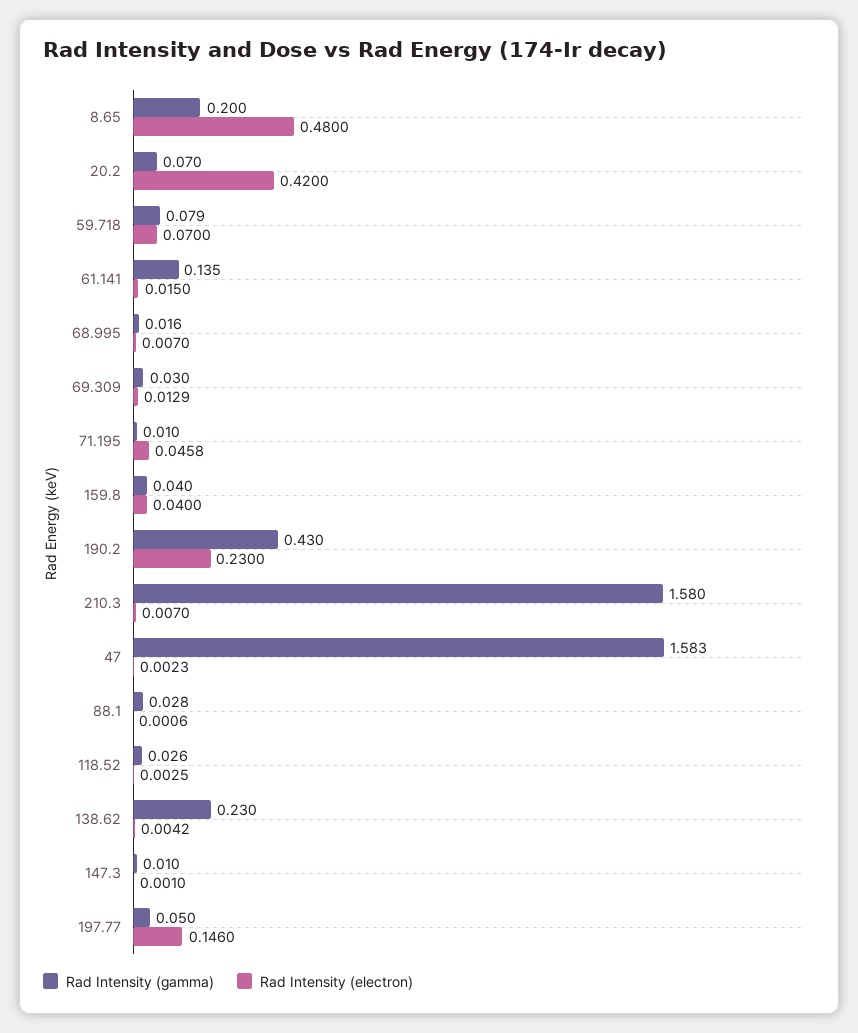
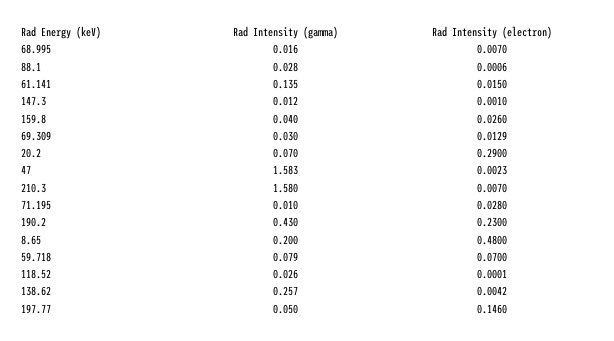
  {
    "Rad Intensity (gamma)": {
      "8.65": 0.2,
      "20.2": 0.07,
      "59.718": 0.079,
      "61.141": 0.135,
      "68.995": 0.016,
      "69.309": 0.03,
      "71.195": 0.01,
      "159.8": 0.04,
      "190.2": 0.43,
      "210.3": 1.58,
      "47": 1.583,
      "88.1": 0.028,
      "118.52": 0.026,
-     "138.62": 0.23,
+     "138.62": 0.257,
-     "147.3": 0.01,
+     "147.3": 0.012,
      "197.77": 0.05
    },
    "Rad Intensity (electron)": {
      "8.65": 0.48,
-     "20.2": 0.42,
+     "20.2": 0.29,
      "59.718": 0.07,
      "61.141": 0.015,
      "68.995": 0.007,
      "69.309": 0.0129,
-     "71.195": 0.0458,
+     "71.195": 0.028,
-     "159.8": 0.04,
+     "159.8": 0.026,
      "190.2": 0.23,
      "210.3": 0.007,
      "47": 0.0023,
      "88.1": 0.0006,
-     "118.52": 0.0025,
+     "118.52": 0.0001,
      "138.62": 0.0042,
      "147.3": 0.001,
      "197.77": 0.146
    }
  }

